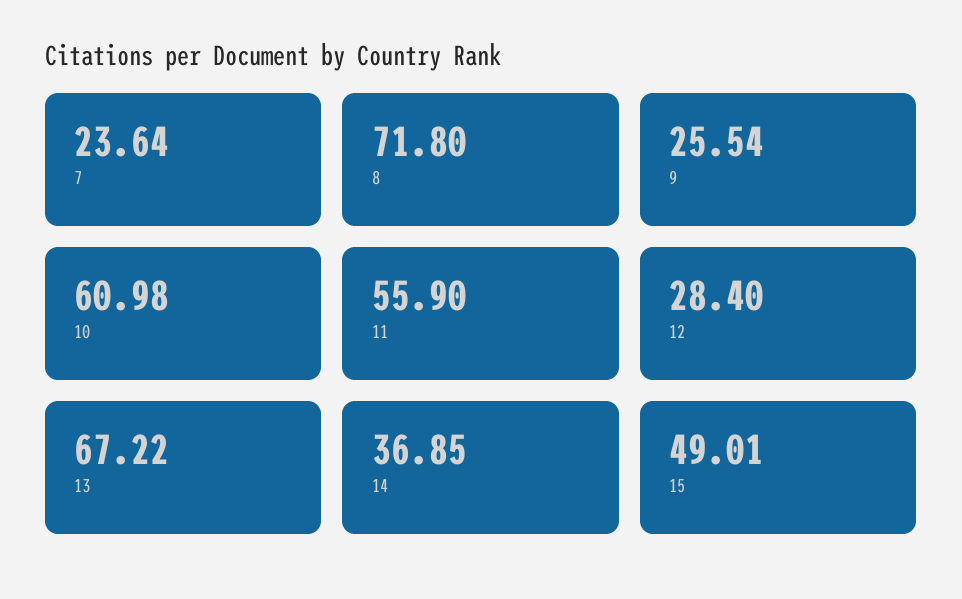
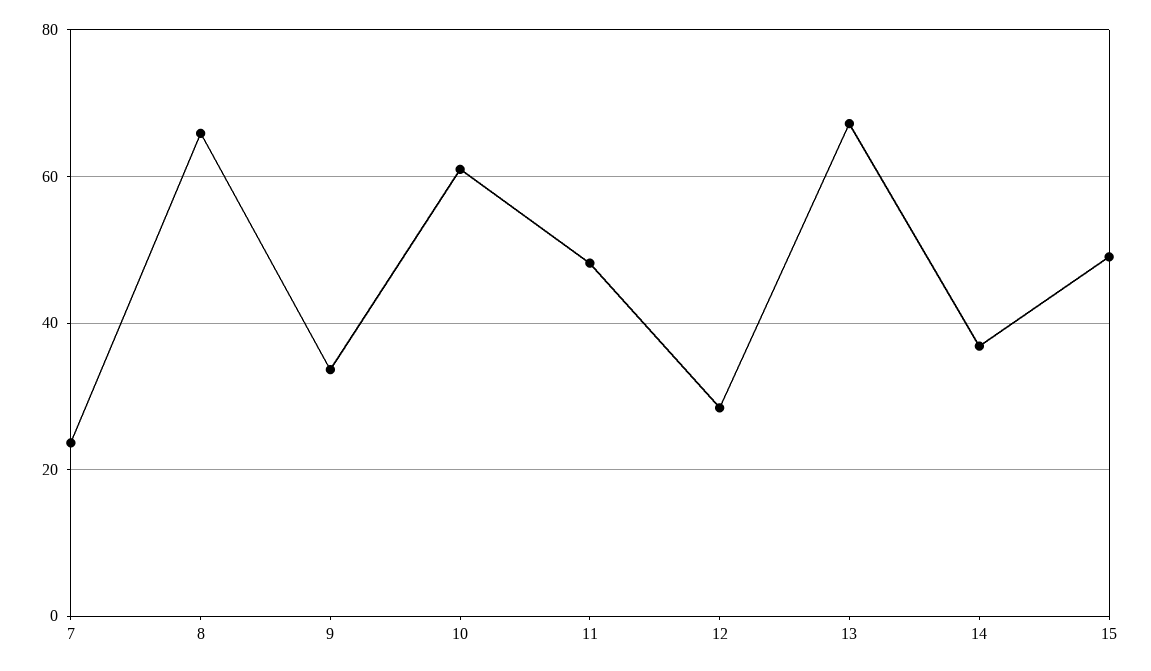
  {
    "7": 23.64,
-   "8": 71.8,
+   "8": 66,
-   "9": 25.54,
+   "9": 34,
    "10": 60.98,
-   "11": 55.9,
+   "11": 48,
    "12": 28.4,
    "13": 67.22,
    "14": 36.85,
    "15": 49.01
  }

